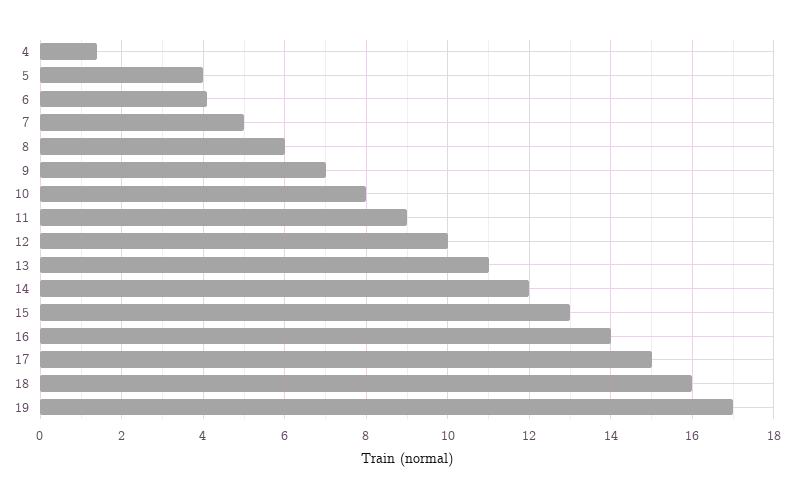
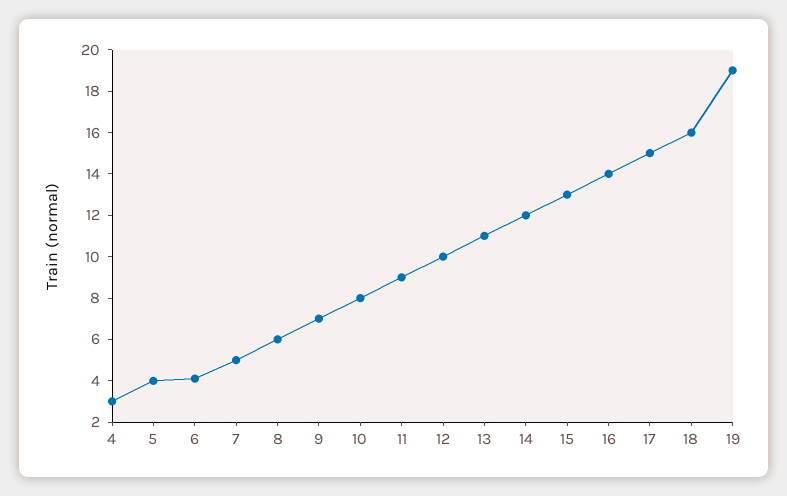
  {
-   "4": 1.5,
+   "4": 3,
    "5": 4,
    "6": 4,
    "7": 5,
    "8": 6,
    "9": 7,
    "10": 8,
    "11": 9,
    "12": 10,
    "13": 11,
    "14": 12,
    "15": 13,
    "16": 14,
    "17": 15,
    "18": 16,
-   "19": 17
+   "19": 19
  }

